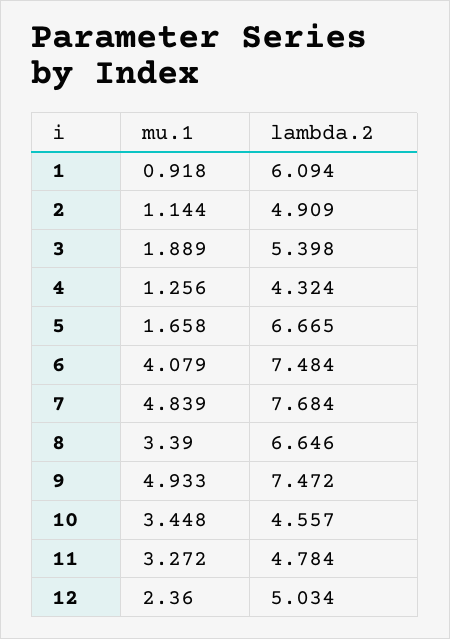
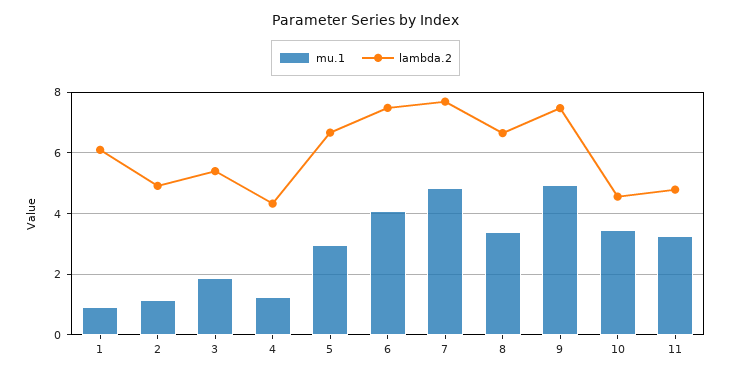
  {
    "mu.1": {
      "1": 0.918,
      "2": 1.144,
      "3": 1.889,
      "4": 1.256,
-     "5": 1.658,
+     "5": 3,
      "6": 4.079,
      "7": 4.839,
      "8": 3.39,
      "9": 4.933,
      "10": 3.448,
-     "11": 3.272,
+     "11": 3.272
-     "12": 2.36
    },
    "lambda.2": {
      "1": 6.094,
      "2": 4.909,
      "3": 5.398,
      "4": 4.324,
      "5": 6.665,
      "6": 7.484,
      "7": 7.684,
      "8": 6.646,
      "9": 7.472,
      "10": 4.557,
-     "11": 4.784,
+     "11": 4.784
-     "12": 5.034
    }
  }

